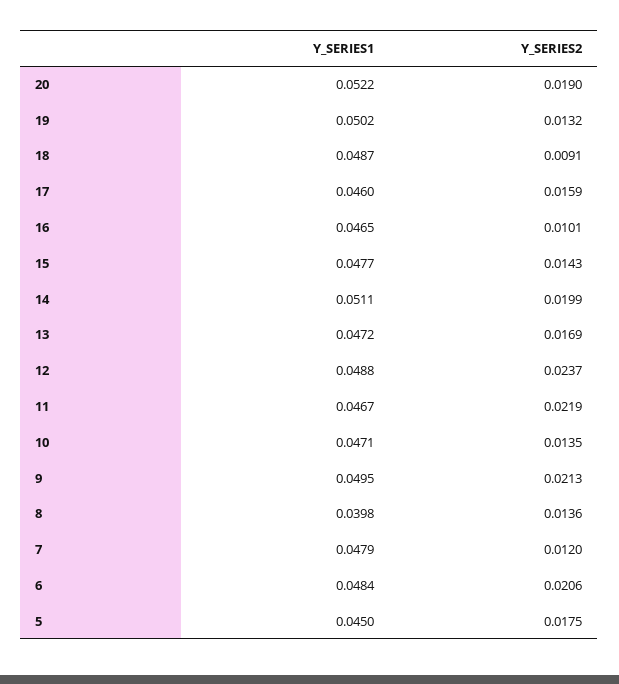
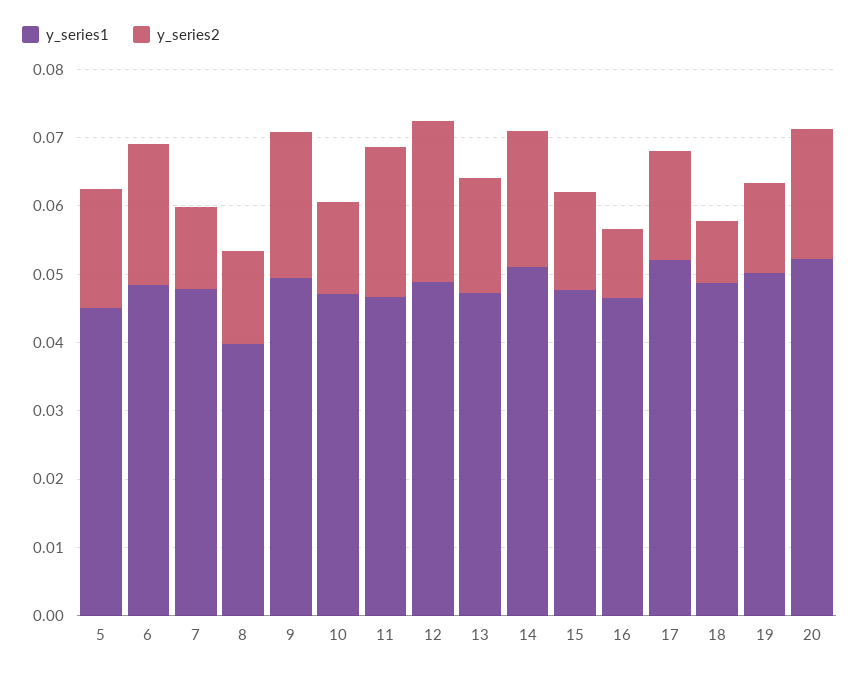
  {
    "Y_SERIES1": {
      "20": 0.0522,
      "19": 0.0502,
      "18": 0.0487,
-     "17": 0.046,
+     "17": 0.052,
      "16": 0.0465,
      "15": 0.0477,
      "14": 0.0511,
      "13": 0.0472,
      "12": 0.0488,
      "11": 0.0467,
      "10": 0.0471,
      "9": 0.0495,
      "8": 0.0398,
      "7": 0.0479,
      "6": 0.0484,
      "5": 0.045
    },
    "Y_SERIES2": {
      "20": 0.019,
      "19": 0.0132,
      "18": 0.0091,
      "17": 0.0159,
      "16": 0.0101,
      "15": 0.0143,
      "14": 0.0199,
      "13": 0.0169,
      "12": 0.0237,
      "11": 0.0219,
      "10": 0.0135,
      "9": 0.0213,
      "8": 0.0136,
      "7": 0.012,
      "6": 0.0206,
      "5": 0.0175
    }
  }

